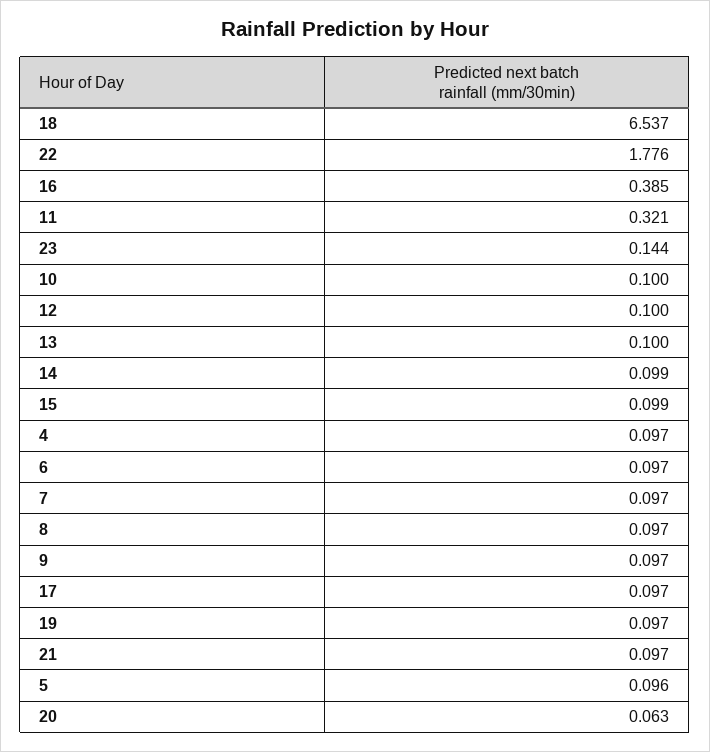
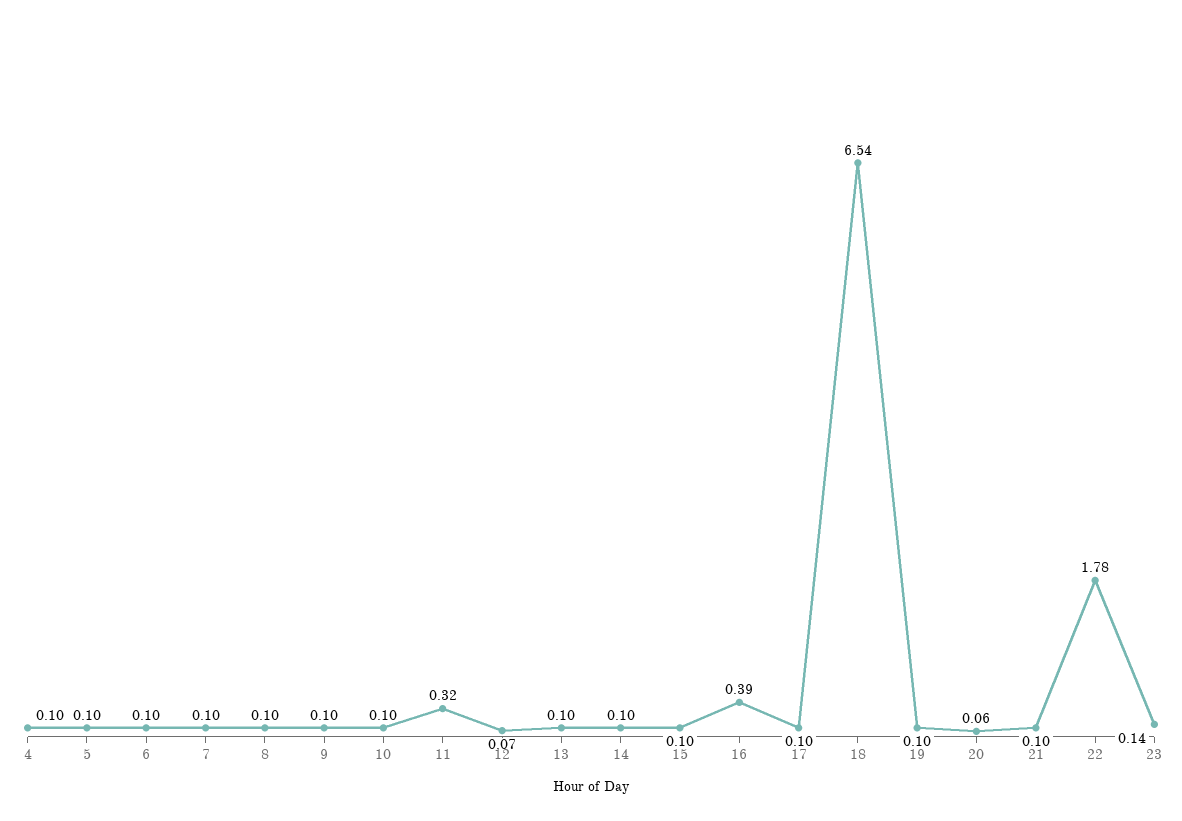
  {
    "18": 6.537,
    "22": 1.776,
    "16": 0.385,
    "11": 0.321,
    "23": 0.144,
    "10": 0.1,
-   "12": 0.1,
+   "12": 0.07,
    "13": 0.1,
    "14": 0.099,
    "15": 0.099,
    "4": 0.097,
    "6": 0.097,
    "7": 0.097,
    "8": 0.097,
    "9": 0.097,
    "17": 0.097,
    "19": 0.097,
    "21": 0.097,
    "5": 0.096,
    "20": 0.063
  }

